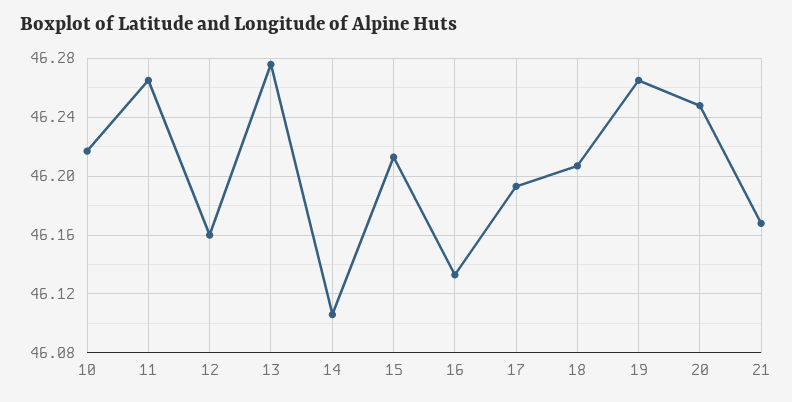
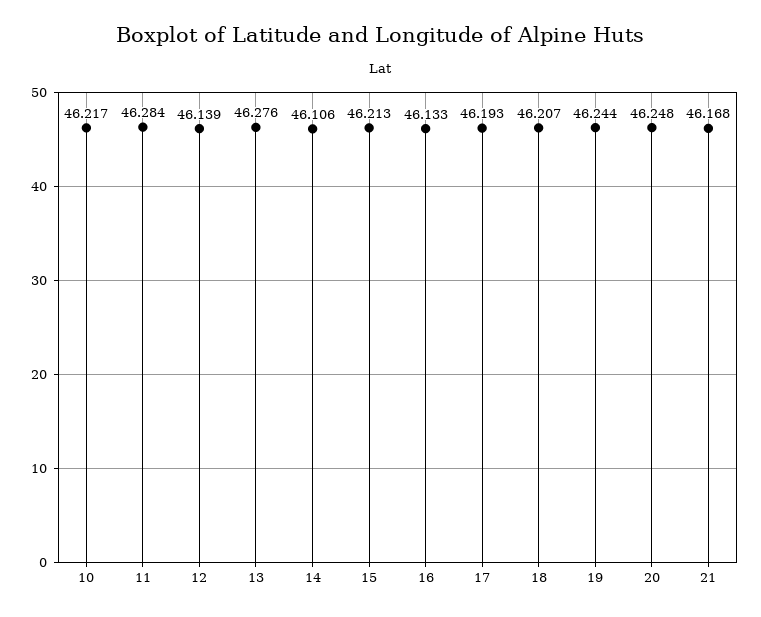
  {
    "10": 46.217,
-   "11": 46.265,
+   "11": 46.284,
-   "12": 46.16,
+   "12": 46.139,
    "13": 46.276,
    "14": 46.106,
    "15": 46.213,
    "16": 46.133,
    "17": 46.193,
    "18": 46.207,
-   "19": 46.265,
+   "19": 46.244,
    "20": 46.248,
    "21": 46.168
  }

